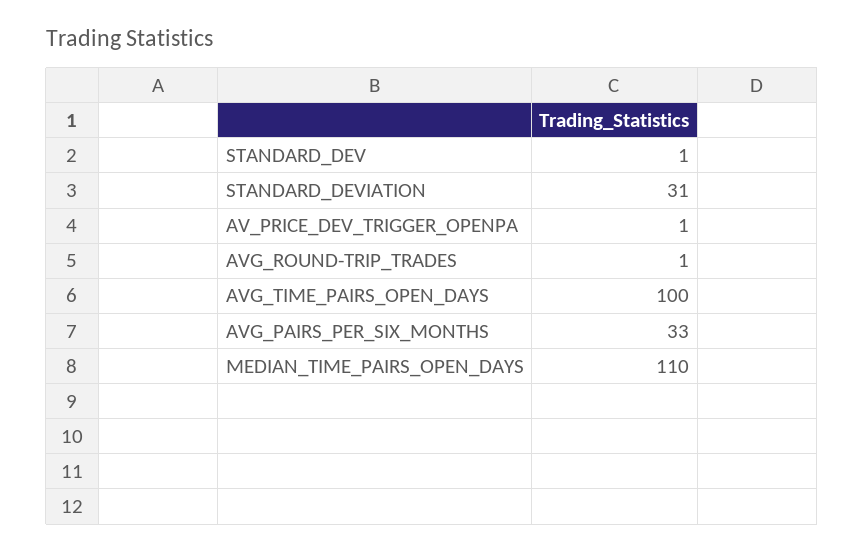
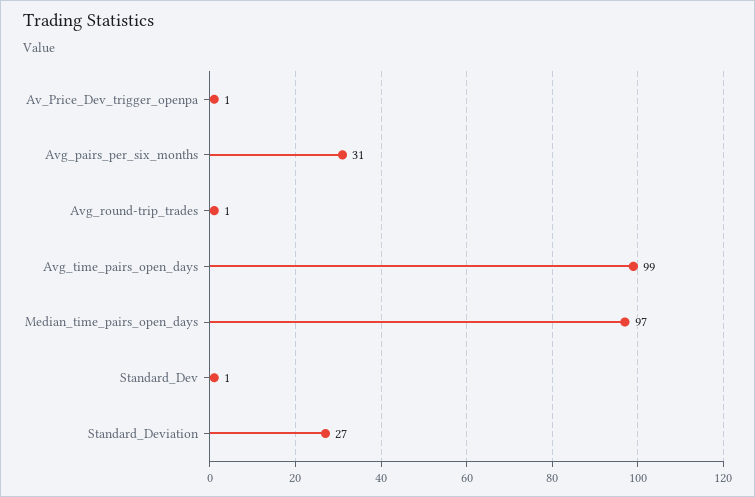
  {
    "STANDARD_DEV": 1,
-   "STANDARD_DEVIATION": 31,
+   "STANDARD_DEVIATION": 27,
    "AV_PRICE_DEV_TRIGGER_OPENPA": 1,
    "AVG_ROUND-TRIP_TRADES": 1,
-   "AVG_TIME_PAIRS_OPEN_DAYS": 100,
+   "AVG_TIME_PAIRS_OPEN_DAYS": 99,
-   "AVG_PAIRS_PER_SIX_MONTHS": 33,
+   "AVG_PAIRS_PER_SIX_MONTHS": 31,
-   "MEDIAN_TIME_PAIRS_OPEN_DAYS": 110
+   "MEDIAN_TIME_PAIRS_OPEN_DAYS": 97
  }

